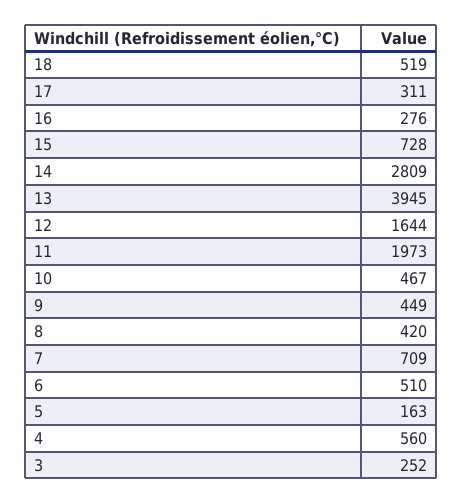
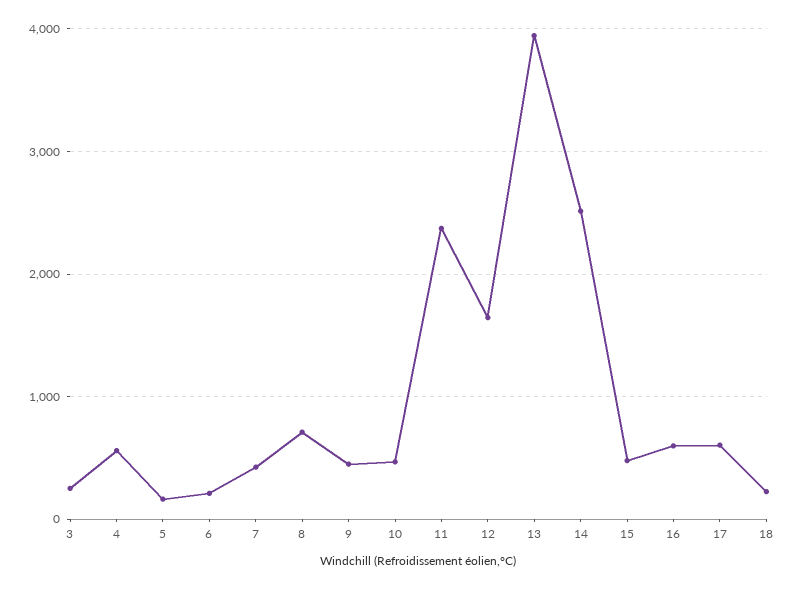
  {
-   "18": 519,
+   "18": 200,
-   "17": 311,
+   "17": 600,
-   "16": 276,
+   "16": 600,
-   "15": 728,
+   "15": 500,
-   "14": 2809,
+   "14": 2500,
    "13": 3945,
    "12": 1644,
-   "11": 1973,
+   "11": 2400,
    "10": 467,
    "9": 449,
-   "8": 420,
+   "8": 700,
-   "7": 709,
+   "7": 400,
-   "6": 510,
+   "6": 200,
    "5": 163,
    "4": 560,
    "3": 252
  }

